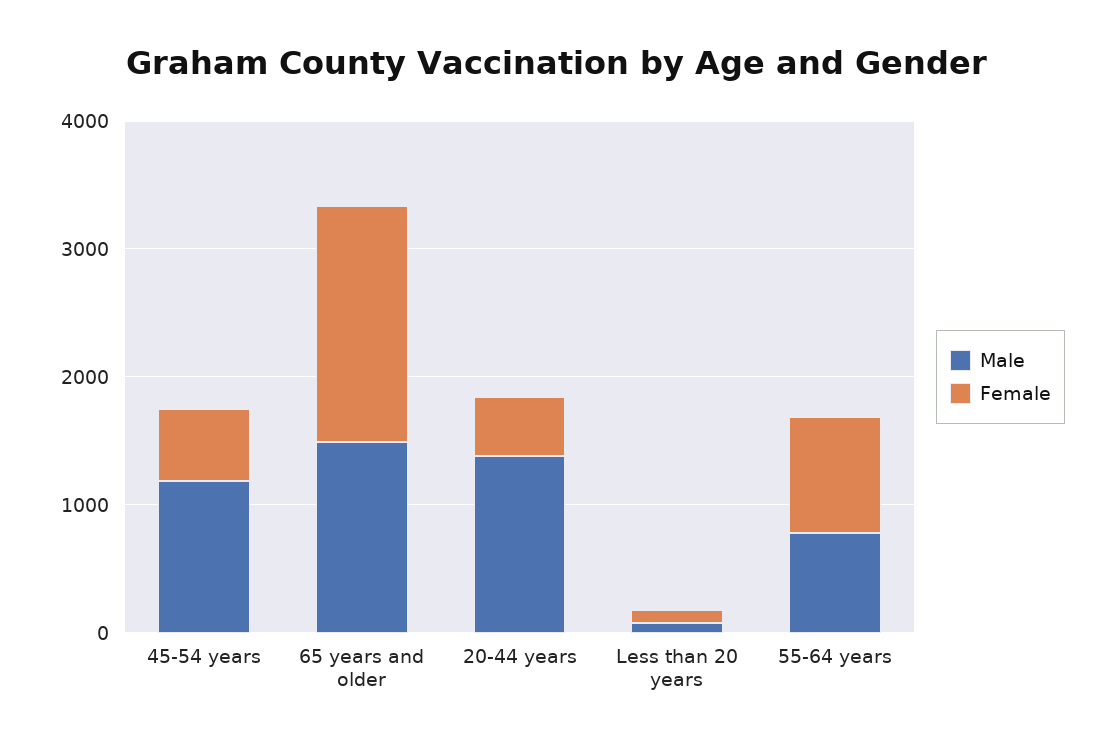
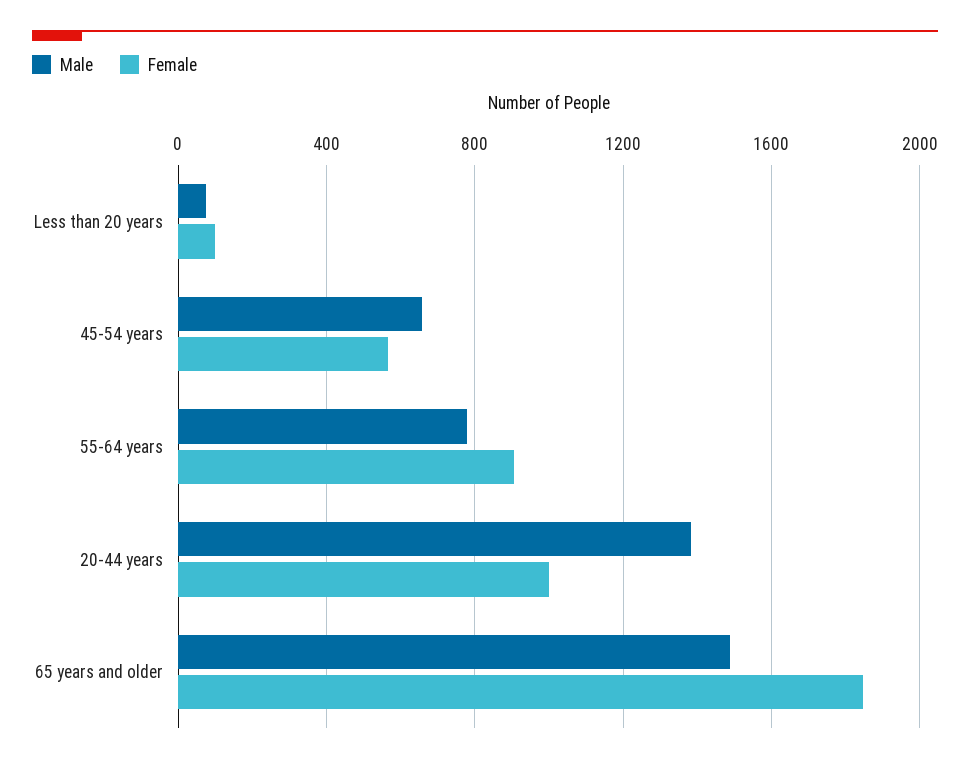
  {
    "Male": {
-     "45-54 years": 1200,
+     "45-54 years": 650,
      "65 years and older": 1500,
      "20-44 years": 1400,
      "Less than 20 years": 100,
      "55-64 years": 800
    },
    "Female": {
      "45-54 years": 550,
      "65 years and older": 1850,
-     "20-44 years": 400,
+     "20-44 years": 1000,
      "Less than 20 years": 100,
      "55-64 years": 900
    }
  }

